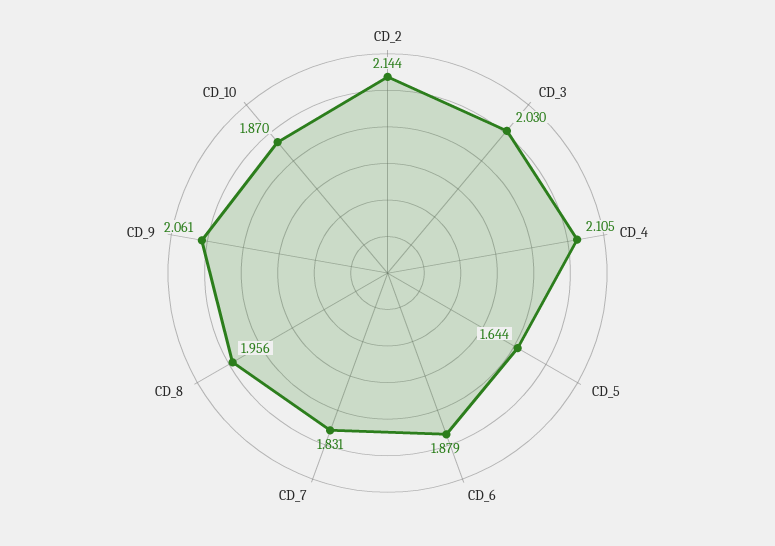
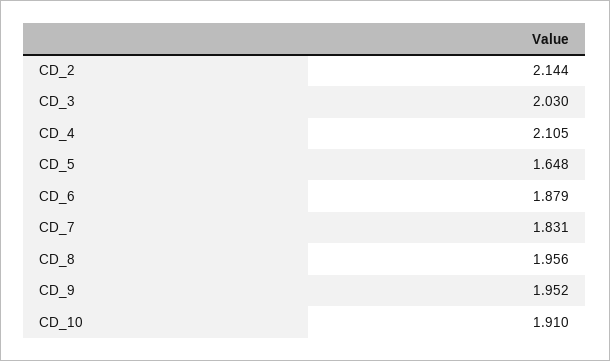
  {
    "CD_2": 2.144,
    "CD_3": 2.03,
    "CD_4": 2.105,
-   "CD_5": 1.644,
+   "CD_5": 1.648,
    "CD_6": 1.879,
    "CD_7": 1.831,
    "CD_8": 1.956,
-   "CD_9": 2.061,
+   "CD_9": 1.952,
-   "CD_10": 1.87
+   "CD_10": 1.91
  }

